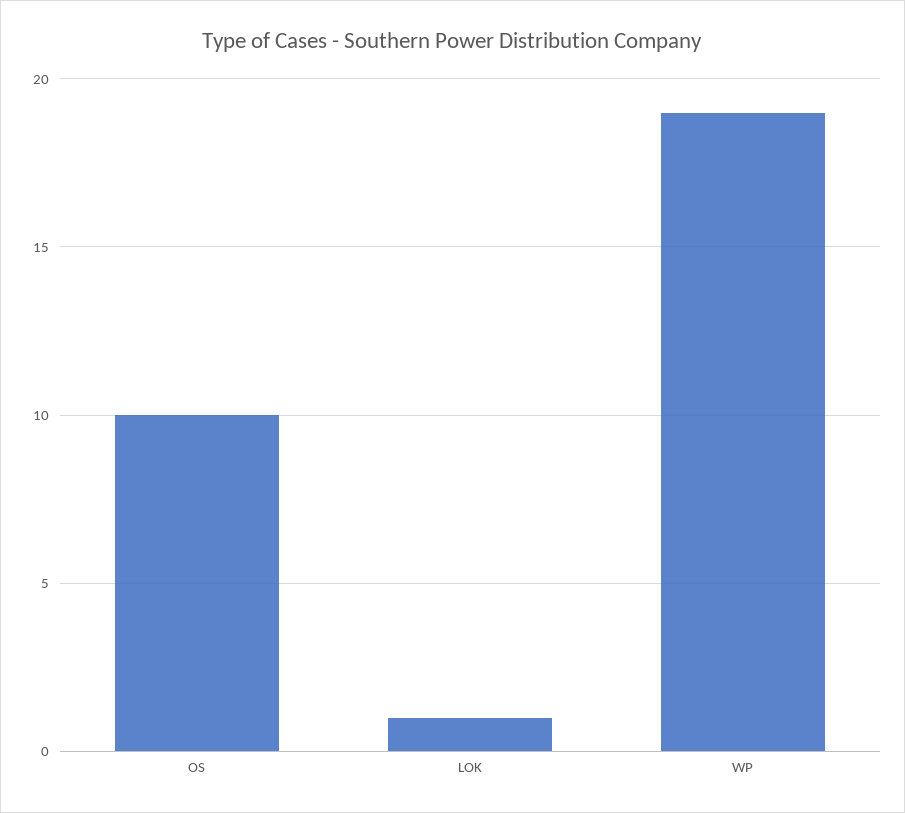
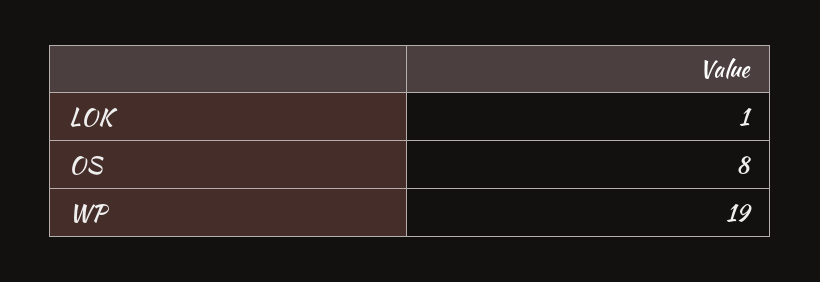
  {
-   "OS": 10,
+   "OS": 8,
    "LOK": 1,
    "WP": 19
  }

